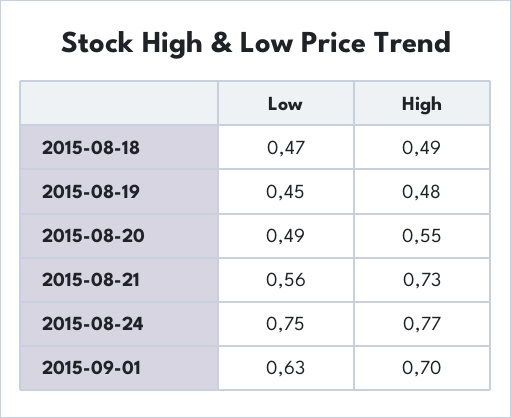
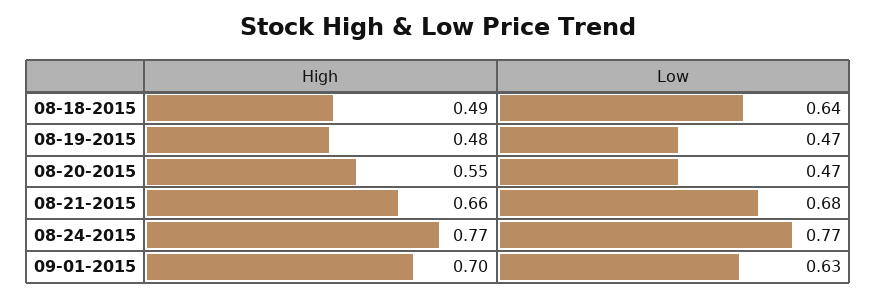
  {
    "Low": {
-     "2015-08-18": 0.47,
+     "2015-08-18": 0.64,
-     "2015-08-19": 0.45,
+     "2015-08-19": 0.47,
-     "2015-08-20": 0.49,
+     "2015-08-20": 0.47,
-     "2015-08-21": 0.56,
+     "2015-08-21": 0.68,
-     "2015-08-24": 0.75,
+     "2015-08-24": 0.77,
      "2015-09-01": 0.63
    },
    "High": {
      "2015-08-18": 0.49,
      "2015-08-19": 0.48,
      "2015-08-20": 0.55,
-     "2015-08-21": 0.73,
+     "2015-08-21": 0.66,
      "2015-08-24": 0.77,
      "2015-09-01": 0.7
    }
  }

